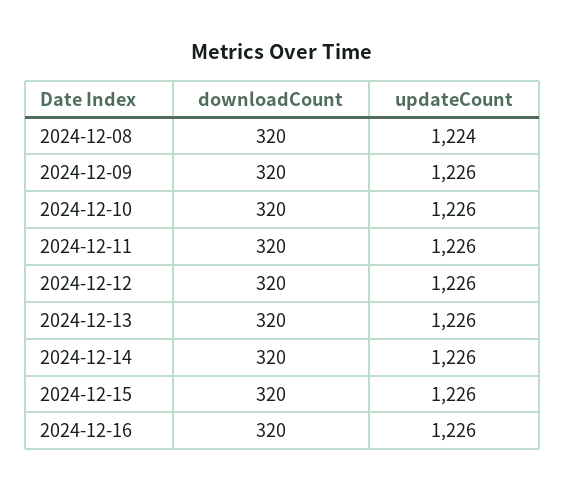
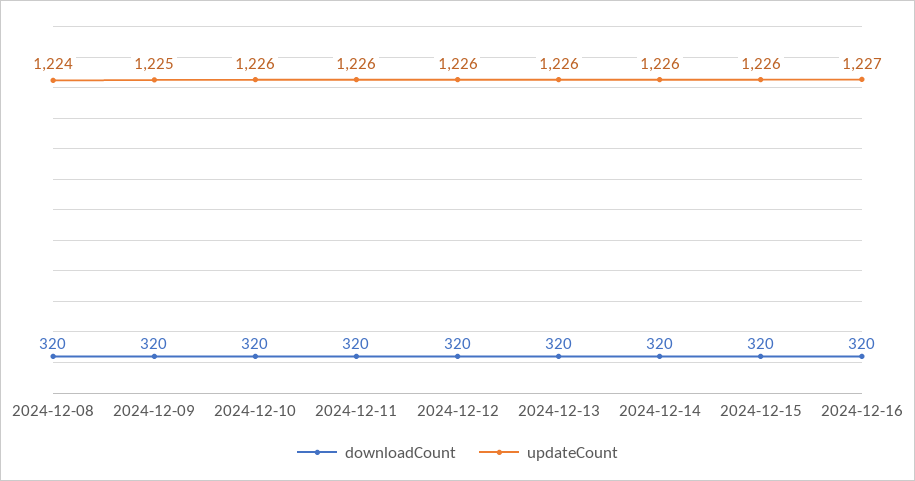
  {
    "downloadCount": {
      "2024-12-08": 320,
      "2024-12-09": 320,
      "2024-12-10": 320,
      "2024-12-11": 320,
      "2024-12-12": 320,
      "2024-12-13": 320,
      "2024-12-14": 320,
      "2024-12-15": 320,
      "2024-12-16": 320
    },
    "updateCount": {
      "2024-12-08": 1224,
-     "2024-12-09": 1226,
+     "2024-12-09": 1225,
      "2024-12-10": 1226,
      "2024-12-11": 1226,
      "2024-12-12": 1226,
      "2024-12-13": 1226,
      "2024-12-14": 1226,
      "2024-12-15": 1226,
-     "2024-12-16": 1226
+     "2024-12-16": 1227
    }
  }

